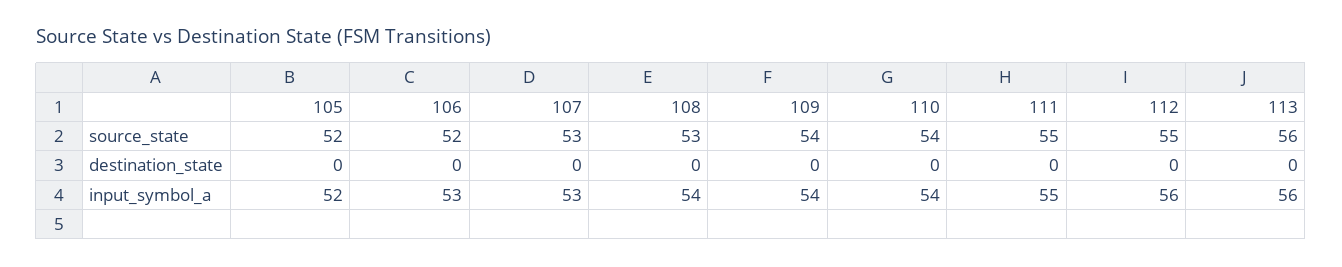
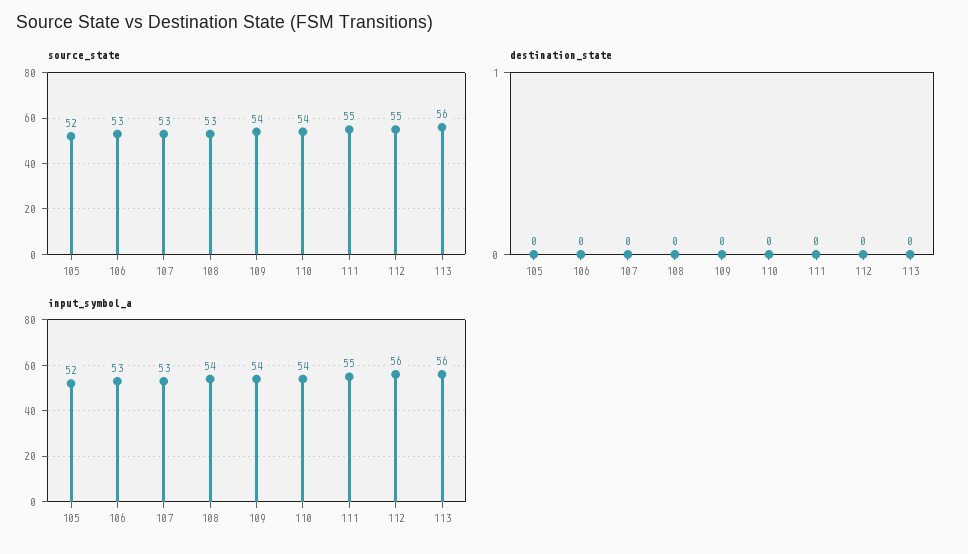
  {
    "source_state": {
      "105": 52,
-     "106": 52,
+     "106": 53,
      "107": 53,
      "108": 53,
      "109": 54,
      "110": 54,
      "111": 55,
      "112": 55,
      "113": 56
    },
    "destination_state": {
      "105": 0,
      "106": 0,
      "107": 0,
      "108": 0,
      "109": 0,
      "110": 0,
      "111": 0,
      "112": 0,
      "113": 0
    },
    "input_symbol_a": {
      "105": 52,
      "106": 53,
      "107": 53,
      "108": 54,
      "109": 54,
      "110": 54,
      "111": 55,
      "112": 56,
      "113": 56
    }
  }

